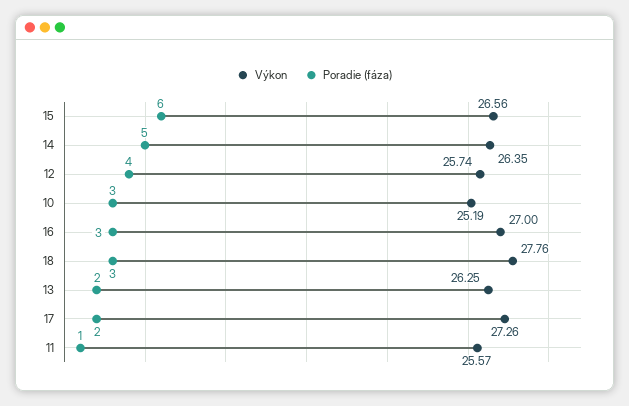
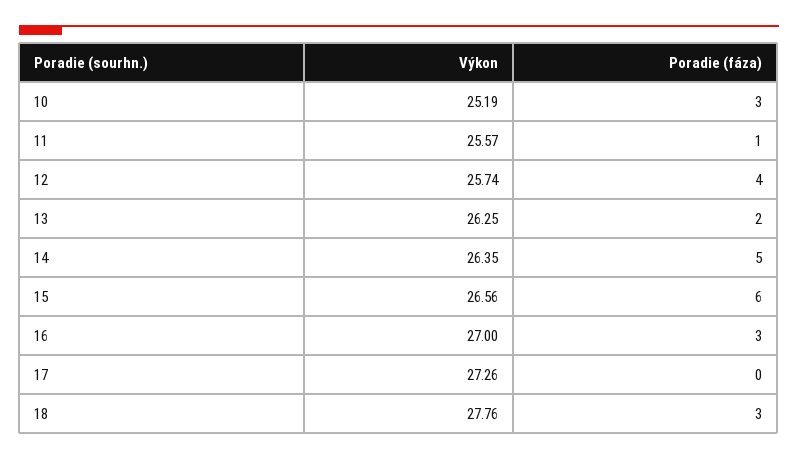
  {
    "Výkon": {
      "15": 26.56,
      "14": 26.35,
      "12": 25.74,
      "10": 25.19,
      "16": 27,
      "18": 27.76,
      "13": 26.25,
      "17": 27.26,
      "11": 25.57
    },
    "Poradie (fáza)": {
      "15": 6,
      "14": 5,
      "12": 4,
      "10": 3,
      "16": 3,
      "18": 3,
      "13": 2,
-     "17": 2,
+     "17": 0,
      "11": 1
    }
  }

